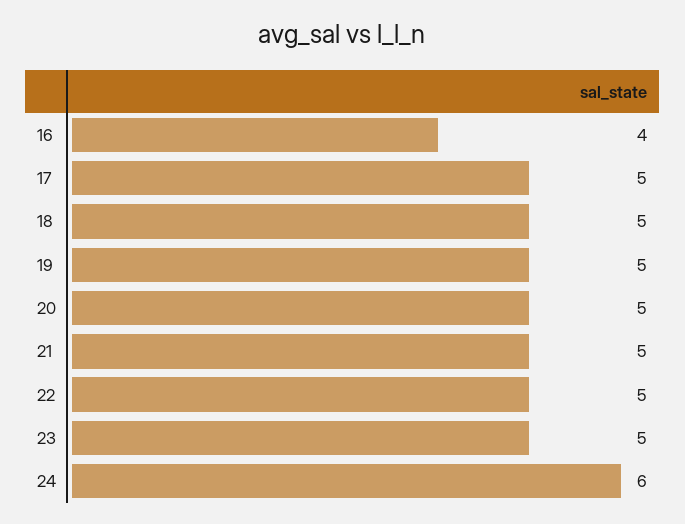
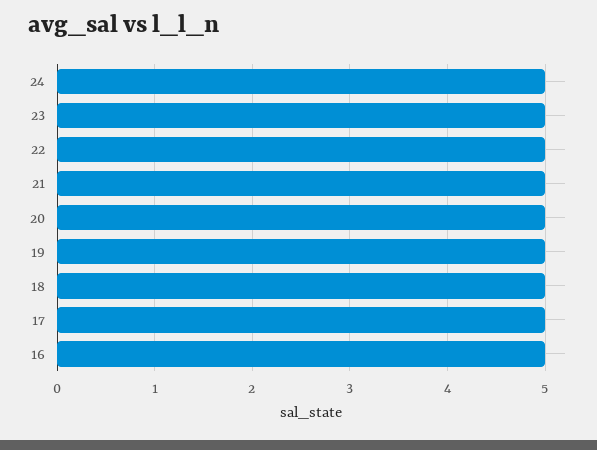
  {
-   "16": 4,
+   "16": 5,
    "17": 5,
    "18": 5,
    "19": 5,
    "20": 5,
    "21": 5,
    "22": 5,
    "23": 5,
-   "24": 6
+   "24": 5
  }

